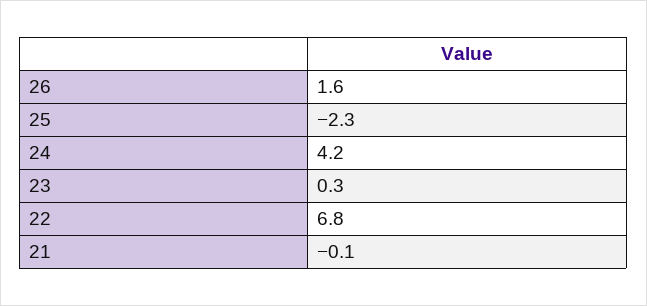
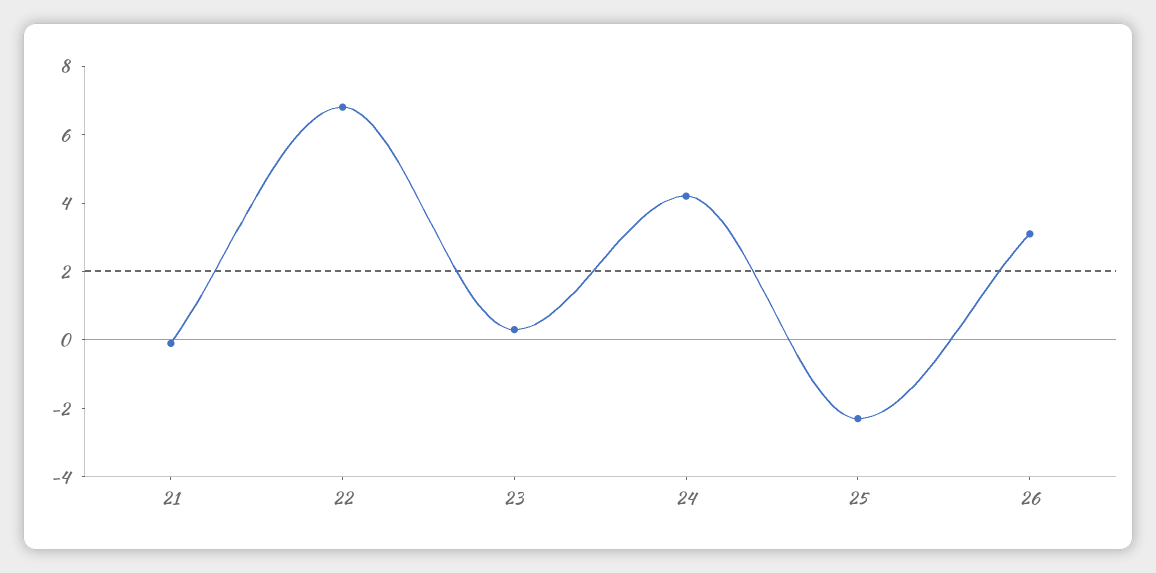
  {
-   "26": 1.6,
+   "26": 3,
    "25": -2.3,
    "24": 4.2,
    "23": 0.3,
    "22": 6.8,
    "21": -0.1
  }

